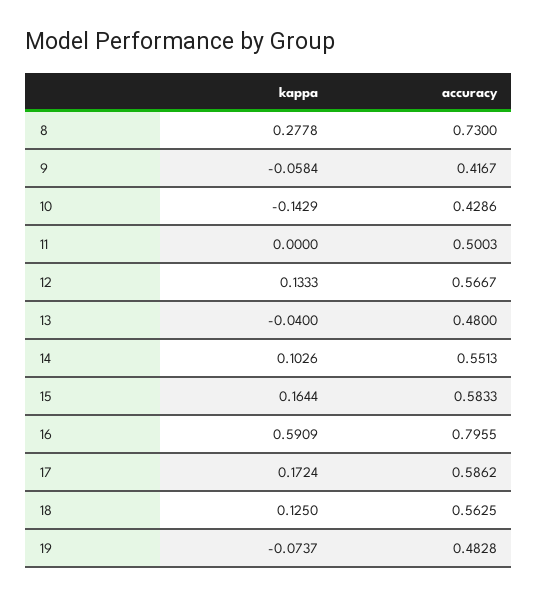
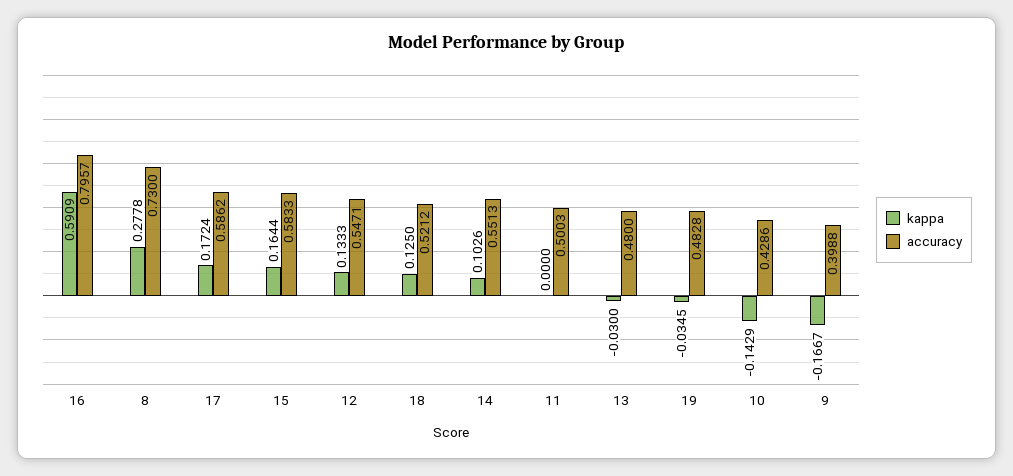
  {
    "kappa": {
      "8": 0.2778,
-     "9": -0.0584,
+     "9": -0.1667,
      "10": -0.1429,
      "11": 0,
      "12": 0.1333,
-     "13": -0.04,
+     "13": -0.03,
      "14": 0.1026,
      "15": 0.1644,
      "16": 0.5909,
      "17": 0.1724,
      "18": 0.125,
-     "19": -0.0737
+     "19": -0.0345
    },
    "accuracy": {
      "8": 0.73,
-     "9": 0.4167,
+     "9": 0.3988,
      "10": 0.4286,
      "11": 0.5003,
-     "12": 0.5667,
+     "12": 0.5471,
      "13": 0.48,
      "14": 0.5513,
      "15": 0.5833,
-     "16": 0.7955,
+     "16": 0.7957,
      "17": 0.5862,
-     "18": 0.5625,
+     "18": 0.5212,
      "19": 0.4828
    }
  }

